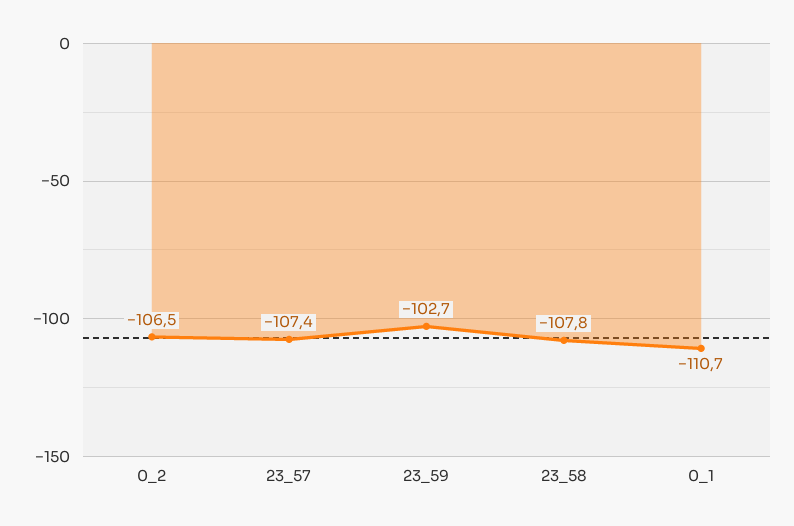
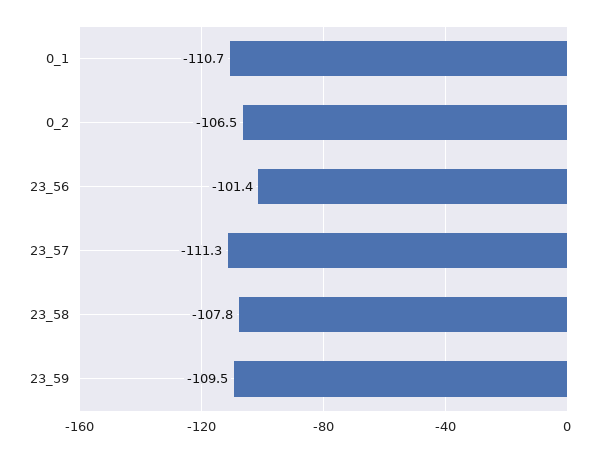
  {
    "0_2": -106.5,
-   "23_57": -107.4,
+   "23_57": -111.3,
-   "23_59": -102.7,
+   "23_59": -109.5,
    "23_58": -107.8,
-   "0_1": -110.7
+   "0_1": -110.7,
+   "23_56": -101.4
  }

